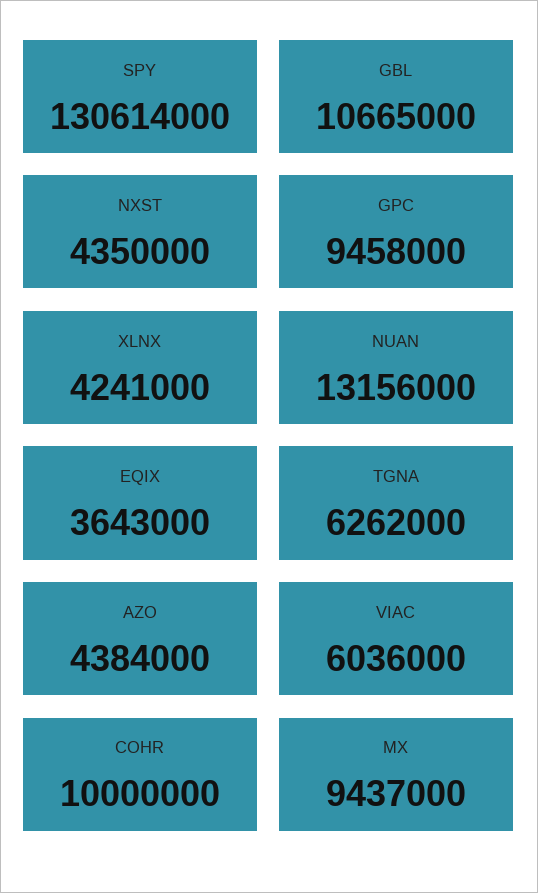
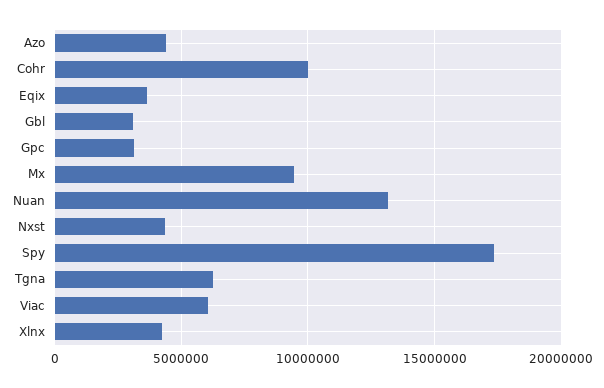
  {
-   "SPY": 130614000,
+   "SPY": 17500000,
-   "GBL": 10665000,
+   "GBL": 3000000,
    "NXST": 4350000,
-   "GPC": 9458000,
+   "GPC": 3000000,
    "XLNX": 4241000,
    "NUAN": 13156000,
    "EQIX": 3643000,
    "TGNA": 6262000,
    "AZO": 4384000,
    "VIAC": 6036000,
    "COHR": 10000000,
    "MX": 9437000
  }

